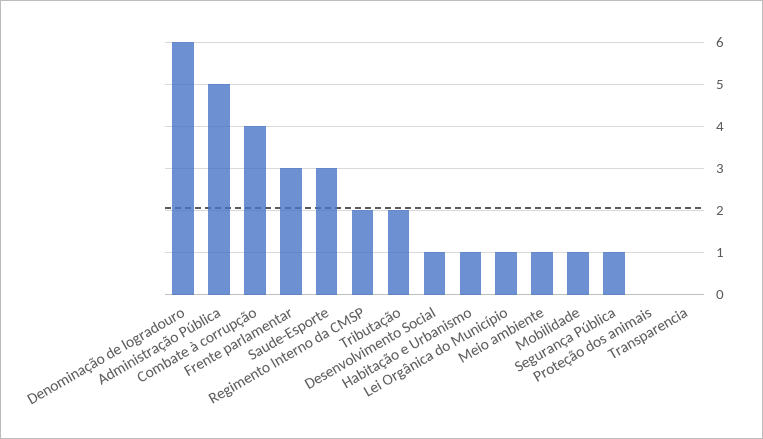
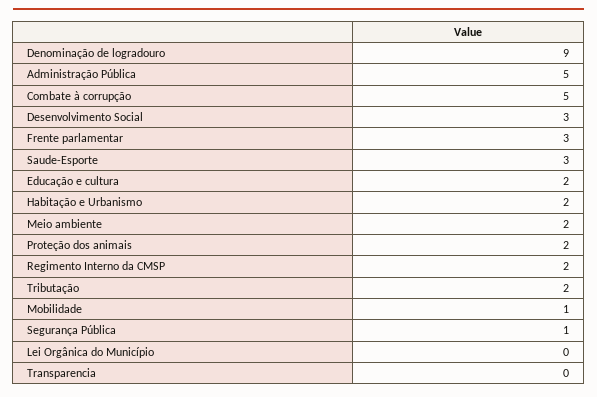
  {
-   "Denominação de logradouro": 6,
+   "Denominação de logradouro": 9,
    "Administração Pública": 5,
-   "Combate à corrupção": 4,
+   "Combate à corrupção": 5,
    "Frente parlamentar": 3,
    "Saude-Esporte": 3,
    "Regimento Interno da CMSP": 2,
    "Tributação": 2,
-   "Desenvolvimento Social": 1,
+   "Desenvolvimento Social": 3,
-   "Habitação e Urbanismo": 1,
+   "Habitação e Urbanismo": 2,
-   "Lei Orgânica do Município": 1,
+   "Lei Orgânica do Município": 0,
-   "Meio ambiente": 1,
+   "Meio ambiente": 2,
    "Mobilidade": 1,
    "Segurança Pública": 1,
-   "Proteção dos animais": 0,
+   "Proteção dos animais": 2,
-   "Transparencia": 0
+   "Transparencia": 0,
+   "Educação e cultura": 2
  }

